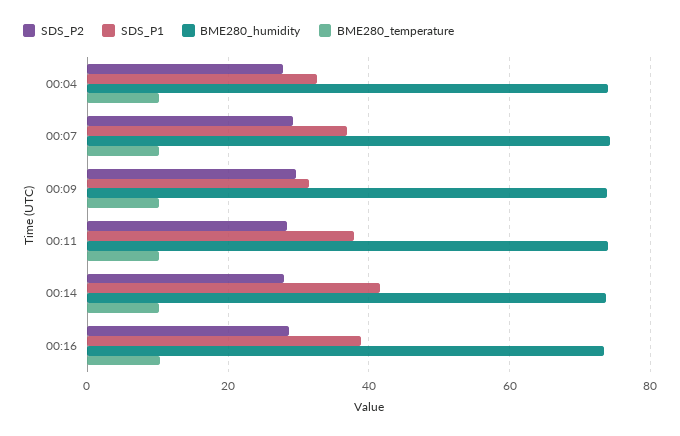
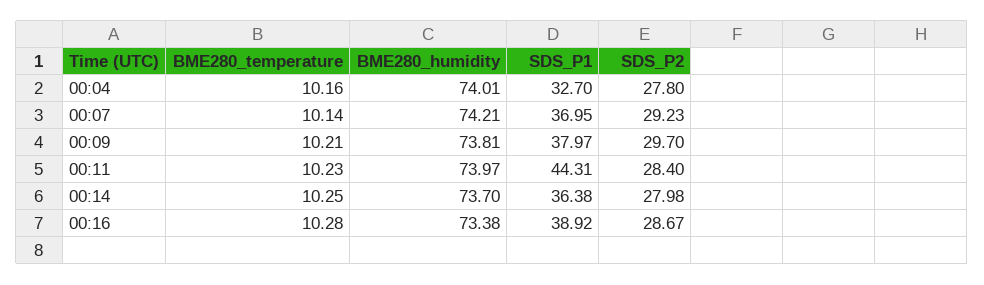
  {
    "SDS_P2": {
      "00:04": 27.8,
      "00:07": 29.23,
      "00:09": 29.7,
      "00:11": 28.4,
      "00:14": 27.98,
      "00:16": 28.67
    },
    "SDS_P1": {
      "00:04": 32.7,
      "00:07": 36.95,
-     "00:09": 32,
+     "00:09": 37.97,
-     "00:11": 38,
+     "00:11": 44.31,
-     "00:14": 42,
+     "00:14": 36.38,
      "00:16": 38.92
    },
    "BME280_humidity": {
      "00:04": 74.01,
      "00:07": 74.21,
      "00:09": 73.81,
      "00:11": 73.97,
      "00:14": 73.7,
      "00:16": 73.38
    },
    "BME280_temperature": {
      "00:04": 10.16,
      "00:07": 10.14,
      "00:09": 10.21,
      "00:11": 10.23,
      "00:14": 10.25,
      "00:16": 10.28
    }
  }

